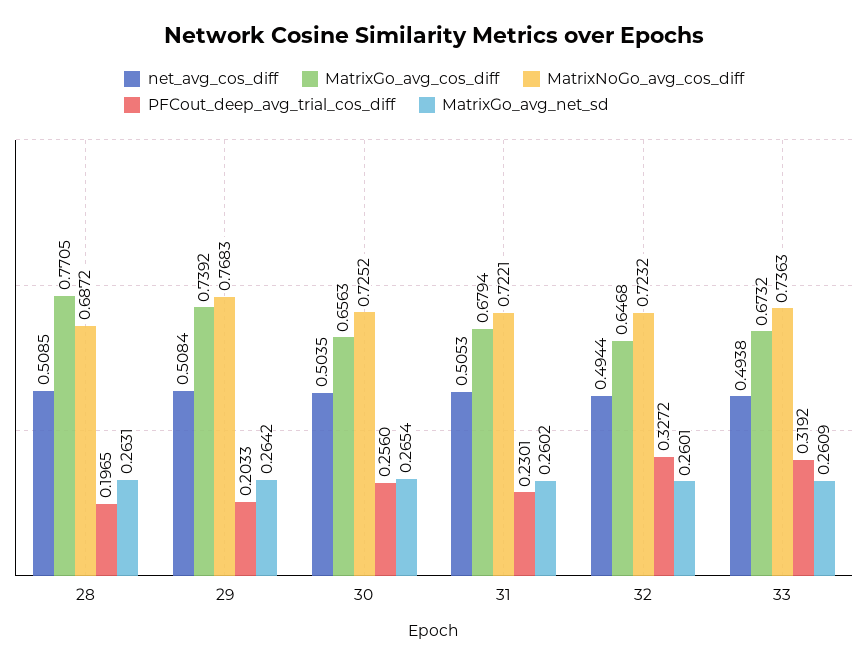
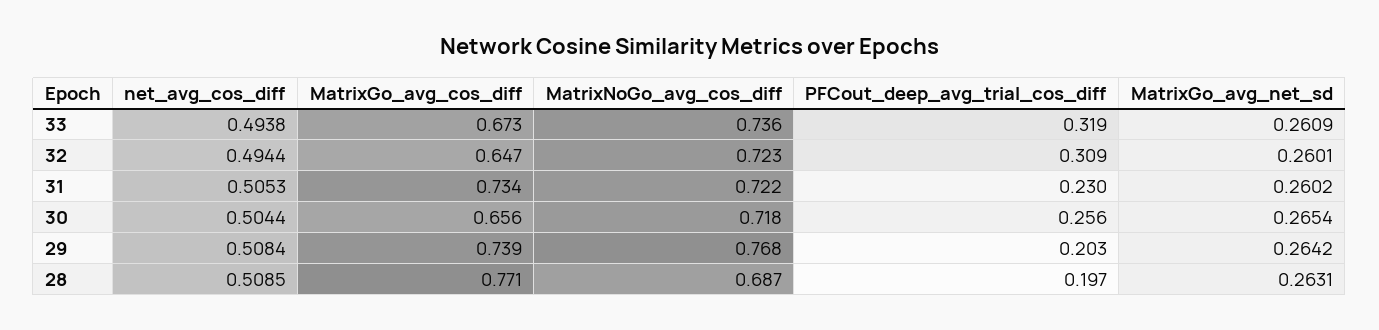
  {
    "net_avg_cos_diff": {
      "28": 0.5085,
      "29": 0.5084,
-     "30": 0.5035,
+     "30": 0.5044,
      "31": 0.5053,
      "32": 0.4944,
      "33": 0.4938
    },
    "MatrixGo_avg_cos_diff": {
      "28": 0.7705,
      "29": 0.7392,
      "30": 0.6563,
-     "31": 0.6794,
+     "31": 0.734,
      "32": 0.6468,
      "33": 0.6732
    },
    "MatrixNoGo_avg_cos_diff": {
      "28": 0.6872,
      "29": 0.7683,
-     "30": 0.7252,
+     "30": 0.718,
      "31": 0.7221,
      "32": 0.7232,
      "33": 0.7363
    },
    "PFCout_deep_avg_trial_cos_diff": {
      "28": 0.1965,
      "29": 0.2033,
      "30": 0.256,
      "31": 0.2301,
-     "32": 0.3272,
+     "32": 0.309,
      "33": 0.3192
    },
    "MatrixGo_avg_net_sd": {
      "28": 0.2631,
      "29": 0.2642,
      "30": 0.2654,
      "31": 0.2602,
      "32": 0.2601,
      "33": 0.2609
    }
  }

